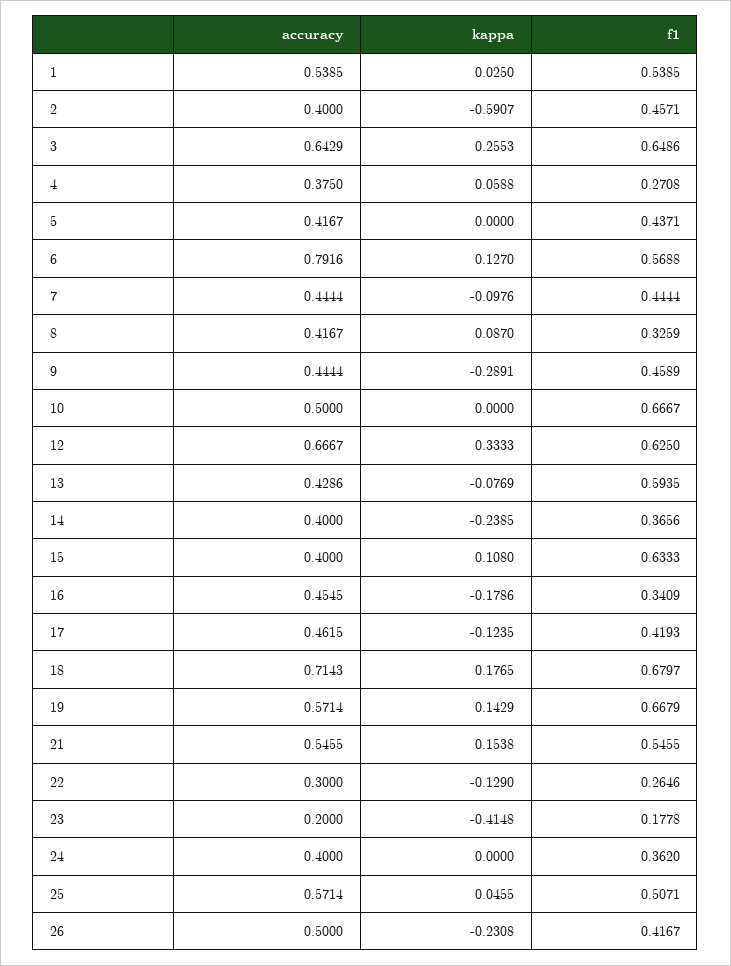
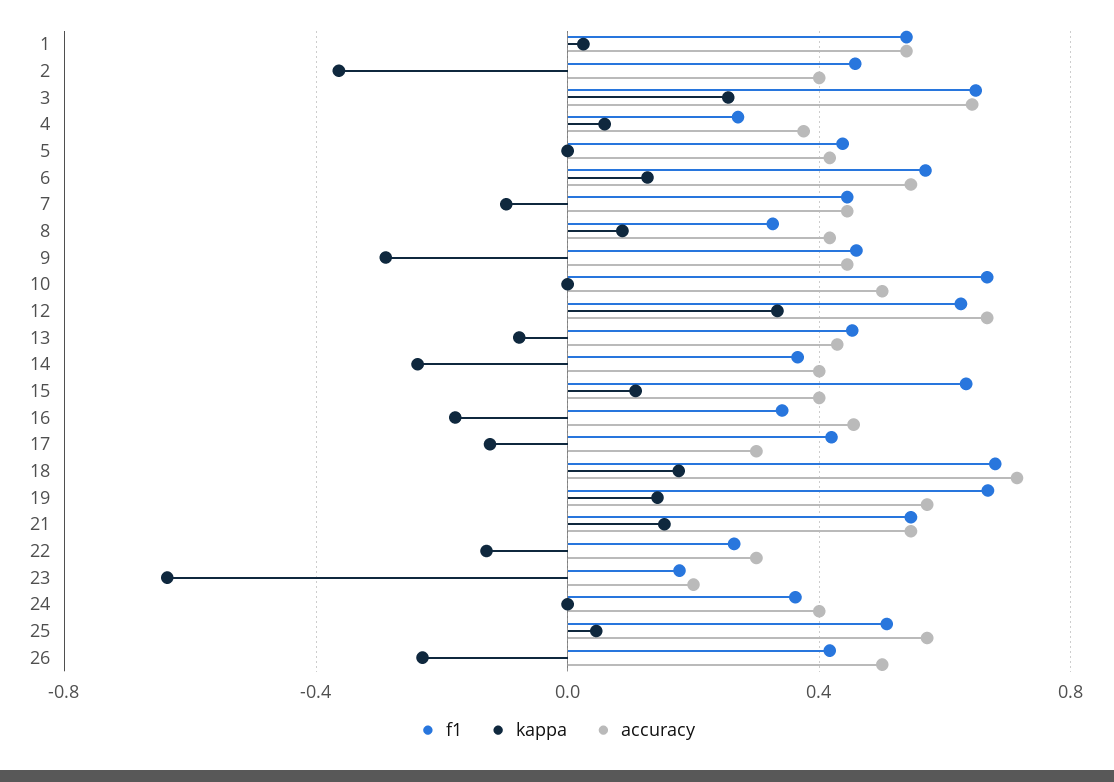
  {
    "accuracy": {
      "1": 0.5385,
      "2": 0.4,
      "3": 0.6429,
      "4": 0.375,
      "5": 0.4167,
-     "6": 0.7916,
+     "6": 0.55,
      "7": 0.4444,
      "8": 0.4167,
      "9": 0.4444,
      "10": 0.5,
      "12": 0.6667,
      "13": 0.4286,
      "14": 0.4,
      "15": 0.4,
      "16": 0.4545,
-     "17": 0.4615,
+     "17": 0.3,
      "18": 0.7143,
      "19": 0.5714,
      "21": 0.5455,
      "22": 0.3,
      "23": 0.2,
      "24": 0.4,
      "25": 0.5714,
      "26": 0.5
    },
    "kappa": {
      "1": 0.025,
-     "2": -0.5907,
+     "2": -0.35,
      "3": 0.2553,
      "4": 0.0588,
      "5": 0,
      "6": 0.127,
      "7": -0.0976,
      "8": 0.087,
      "9": -0.2891,
      "10": 0,
      "12": 0.3333,
      "13": -0.0769,
      "14": -0.2385,
      "15": 0.108,
      "16": -0.1786,
      "17": -0.1235,
      "18": 0.1765,
      "19": 0.1429,
      "21": 0.1538,
      "22": -0.129,
-     "23": -0.4148,
+     "23": -0.65,
      "24": 0,
      "25": 0.0455,
      "26": -0.2308
    },
    "f1": {
      "1": 0.5385,
      "2": 0.4571,
      "3": 0.6486,
      "4": 0.2708,
      "5": 0.4371,
      "6": 0.5688,
      "7": 0.4444,
      "8": 0.3259,
      "9": 0.4589,
      "10": 0.6667,
      "12": 0.625,
-     "13": 0.5935,
+     "13": 0.45,
      "14": 0.3656,
      "15": 0.6333,
      "16": 0.3409,
      "17": 0.4193,
      "18": 0.6797,
      "19": 0.6679,
      "21": 0.5455,
      "22": 0.2646,
      "23": 0.1778,
      "24": 0.362,
      "25": 0.5071,
      "26": 0.4167
    }
  }

